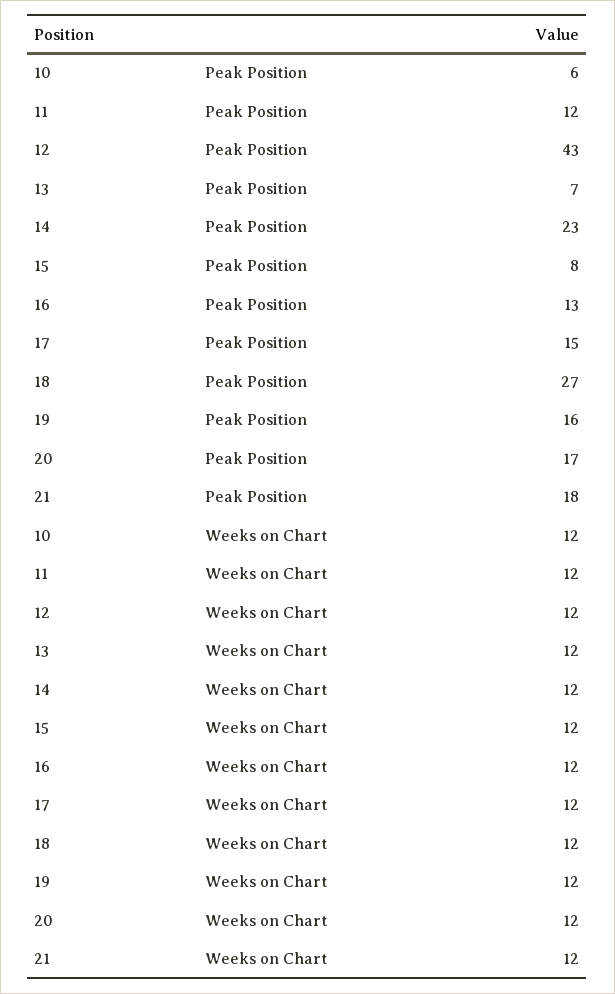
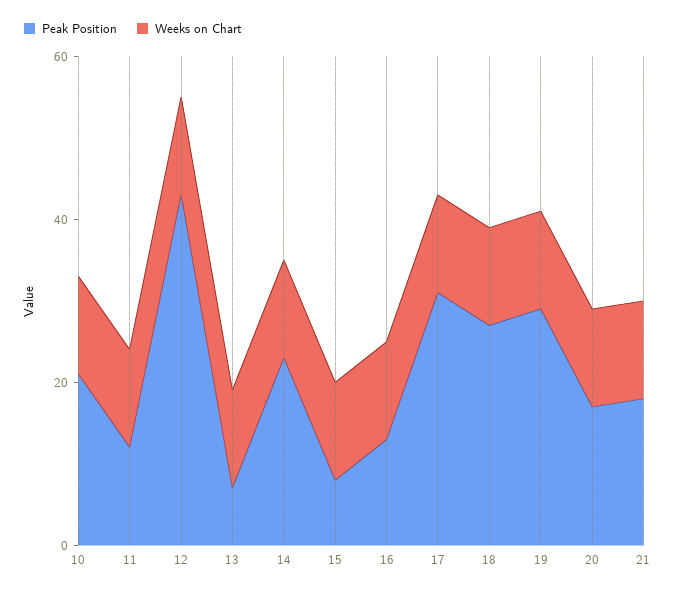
  {
    "Peak Position": {
-     "10": 6,
+     "10": 20,
      "11": 12,
      "12": 43,
      "13": 7,
      "14": 23,
      "15": 8,
      "16": 13,
-     "17": 15,
+     "17": 30,
      "18": 27,
-     "19": 16,
+     "19": 30,
      "20": 17,
      "21": 18
    },
    "Weeks on Chart": {
      "10": 12,
      "11": 12,
      "12": 12,
      "13": 12,
      "14": 12,
      "15": 12,
      "16": 12,
      "17": 12,
      "18": 12,
      "19": 12,
      "20": 12,
      "21": 12
    }
  }

